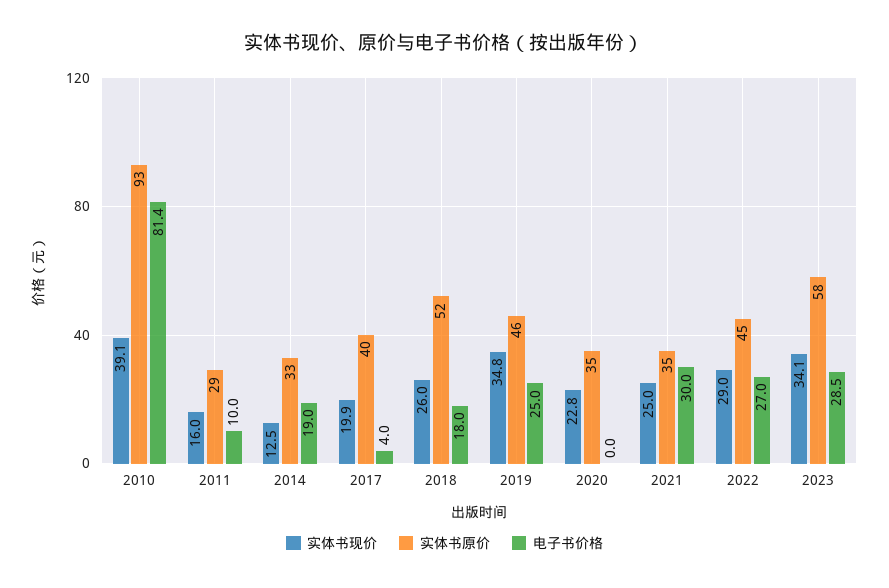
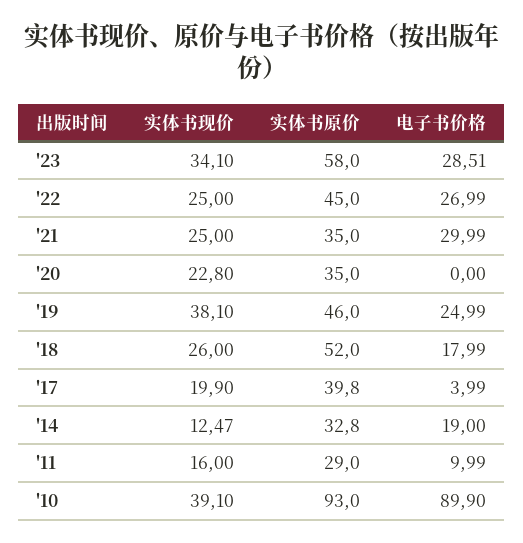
  {
    "实体书现价": {
      "2010": 39.1,
      "2011": 16,
      "2014": 12.47,
      "2017": 19.9,
      "2018": 26,
-     "2019": 34.8,
+     "2019": 38.1,
      "2020": 22.8,
      "2021": 25,
-     "2022": 29,
+     "2022": 25,
      "2023": 34.1
    },
    "实体书原价": {
      "2010": 93,
      "2011": 29,
      "2014": 32.8,
      "2017": 39.8,
      "2018": 52,
      "2019": 46,
      "2020": 35,
      "2021": 35,
      "2022": 45,
      "2023": 58
    },
    "电子书价格": {
-     "2010": 81.4,
+     "2010": 89.9,
      "2011": 9.99,
      "2014": 19,
      "2017": 3.99,
      "2018": 17.99,
      "2019": 24.99,
      "2020": 0,
      "2021": 29.99,
      "2022": 26.99,
      "2023": 28.51
    }
  }

